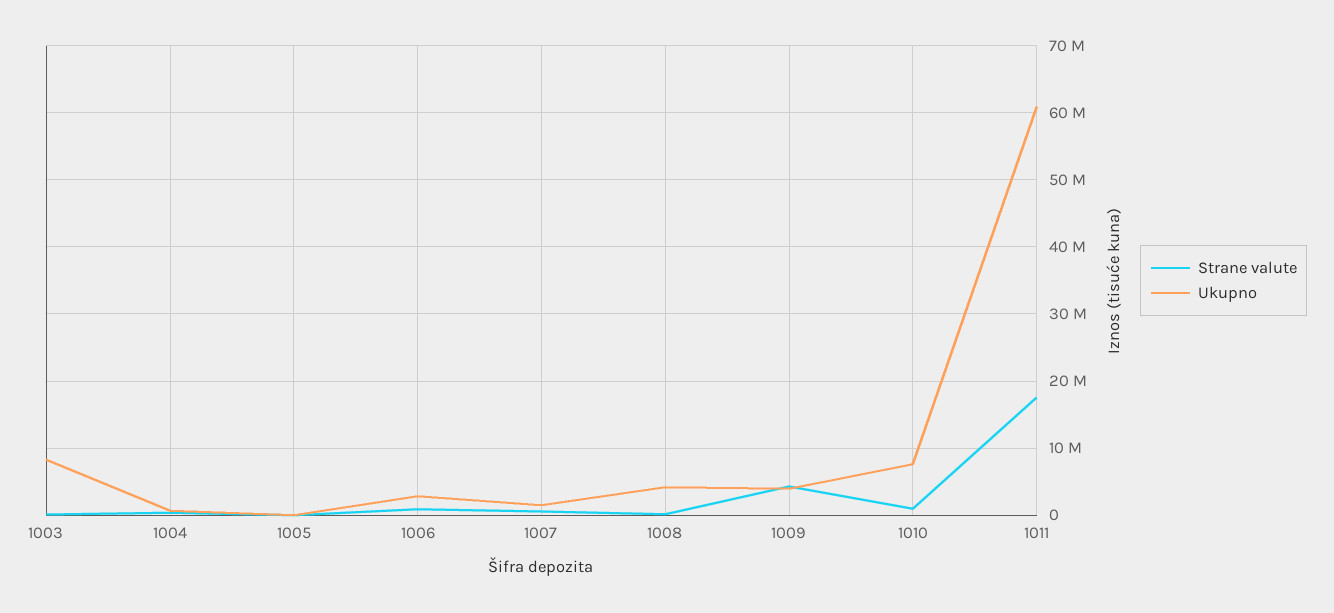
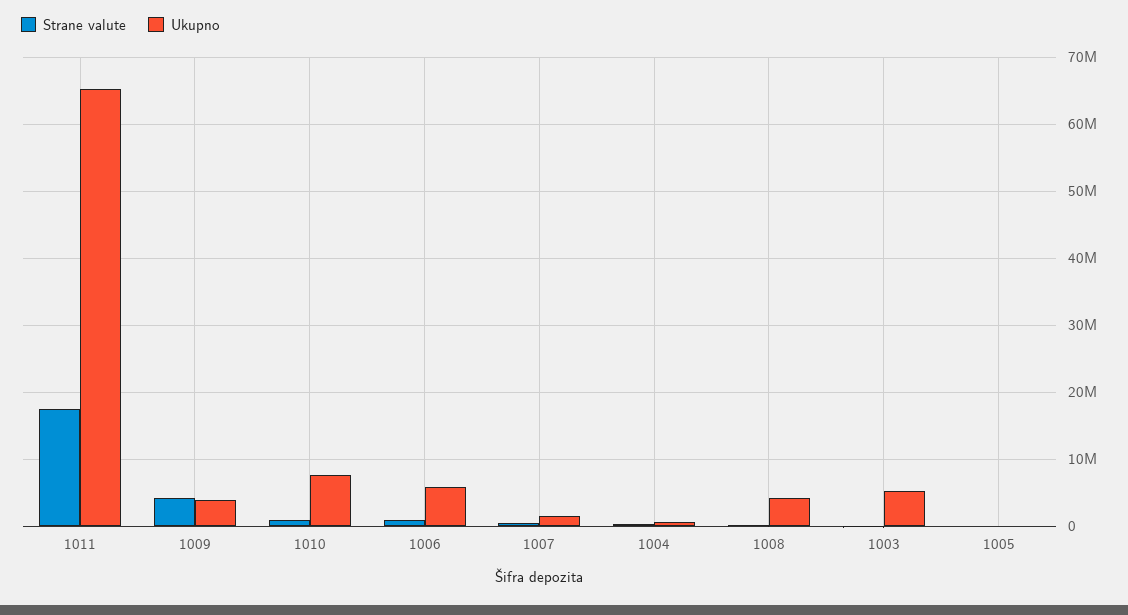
  {
    "Strane valute": {
      "1003": 0,
      "1004": 0,
      "1005": 0,
      "1006": 1000000,
      "1007": 1000000,
      "1008": 0,
      "1009": 4000000,
      "1010": 1000000,
      "1011": 18000000
    },
    "Ukupno": {
-     "1003": 8000000,
+     "1003": 5000000,
      "1004": 1000000,
      "1005": 0,
-     "1006": 3000000,
+     "1006": 6000000,
      "1007": 1000000,
      "1008": 4000000,
      "1009": 4000000,
      "1010": 8000000,
-     "1011": 61000000
+     "1011": 65000000
    }
  }

